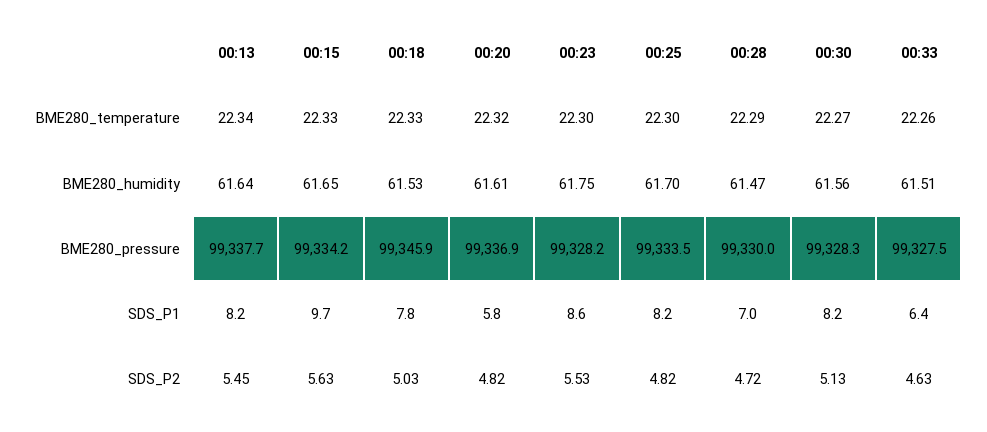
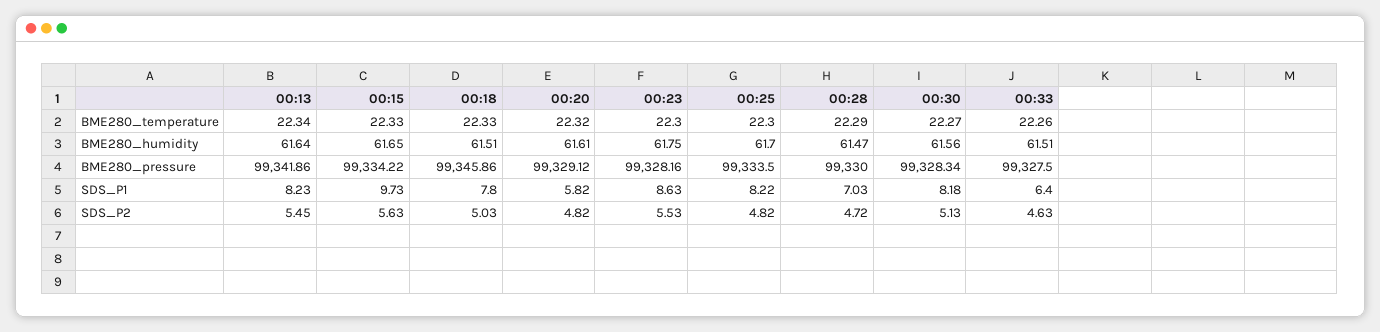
  {
    "00:13": {
      "BME280_temperature": 22.34,
      "BME280_humidity": 61.64,
-     "BME280_pressure": 99337.7,
+     "BME280_pressure": 99341.86,
      "SDS_P1": 8.23,
      "SDS_P2": 5.45
    },
    "00:15": {
      "BME280_temperature": 22.33,
      "BME280_humidity": 61.65,
      "BME280_pressure": 99334.22,
      "SDS_P1": 9.73,
      "SDS_P2": 5.63
    },
    "00:18": {
      "BME280_temperature": 22.33,
-     "BME280_humidity": 61.53,
+     "BME280_humidity": 61.51,
      "BME280_pressure": 99345.86,
      "SDS_P1": 7.8,
      "SDS_P2": 5.03
    },
    "00:20": {
      "BME280_temperature": 22.32,
      "BME280_humidity": 61.61,
-     "BME280_pressure": 99336.9,
+     "BME280_pressure": 99329.12,
      "SDS_P1": 5.82,
      "SDS_P2": 4.82
    },
    "00:23": {
      "BME280_temperature": 22.3,
      "BME280_humidity": 61.75,
      "BME280_pressure": 99328.16,
      "SDS_P1": 8.63,
      "SDS_P2": 5.53
    },
    "00:25": {
      "BME280_temperature": 22.3,
      "BME280_humidity": 61.7,
      "BME280_pressure": 99333.5,
      "SDS_P1": 8.22,
      "SDS_P2": 4.82
    },
    "00:28": {
      "BME280_temperature": 22.29,
      "BME280_humidity": 61.47,
      "BME280_pressure": 99330,
      "SDS_P1": 7.03,
      "SDS_P2": 4.72
    },
    "00:30": {
      "BME280_temperature": 22.27,
      "BME280_humidity": 61.56,
      "BME280_pressure": 99328.34,
      "SDS_P1": 8.18,
      "SDS_P2": 5.13
    },
    "00:33": {
      "BME280_temperature": 22.26,
      "BME280_humidity": 61.51,
      "BME280_pressure": 99327.5,
      "SDS_P1": 6.4,
      "SDS_P2": 4.63
    }
  }

